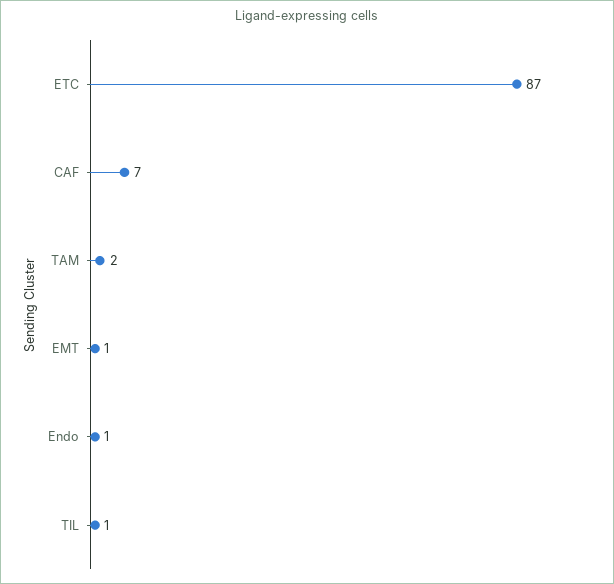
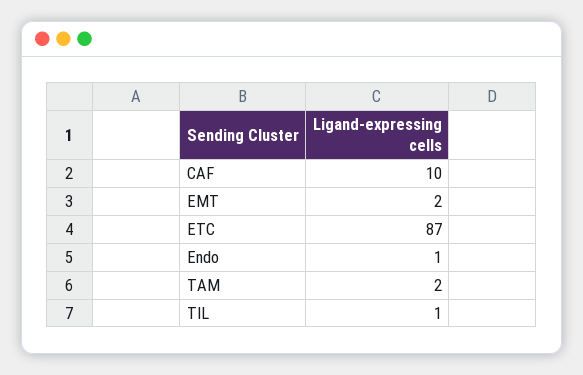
  {
    "ETC": 87,
-   "CAF": 7,
+   "CAF": 10,
    "TAM": 2,
-   "EMT": 1,
+   "EMT": 2,
    "Endo": 1,
    "TIL": 1
  }

